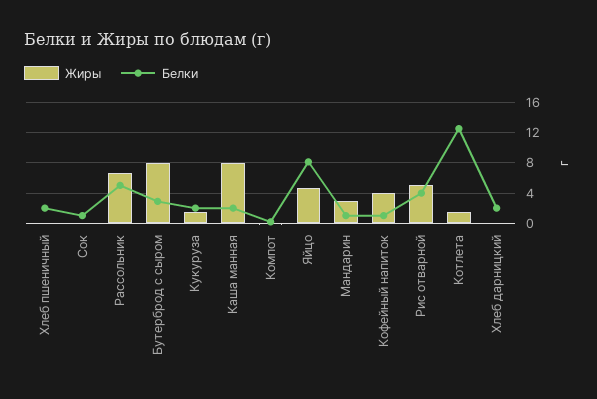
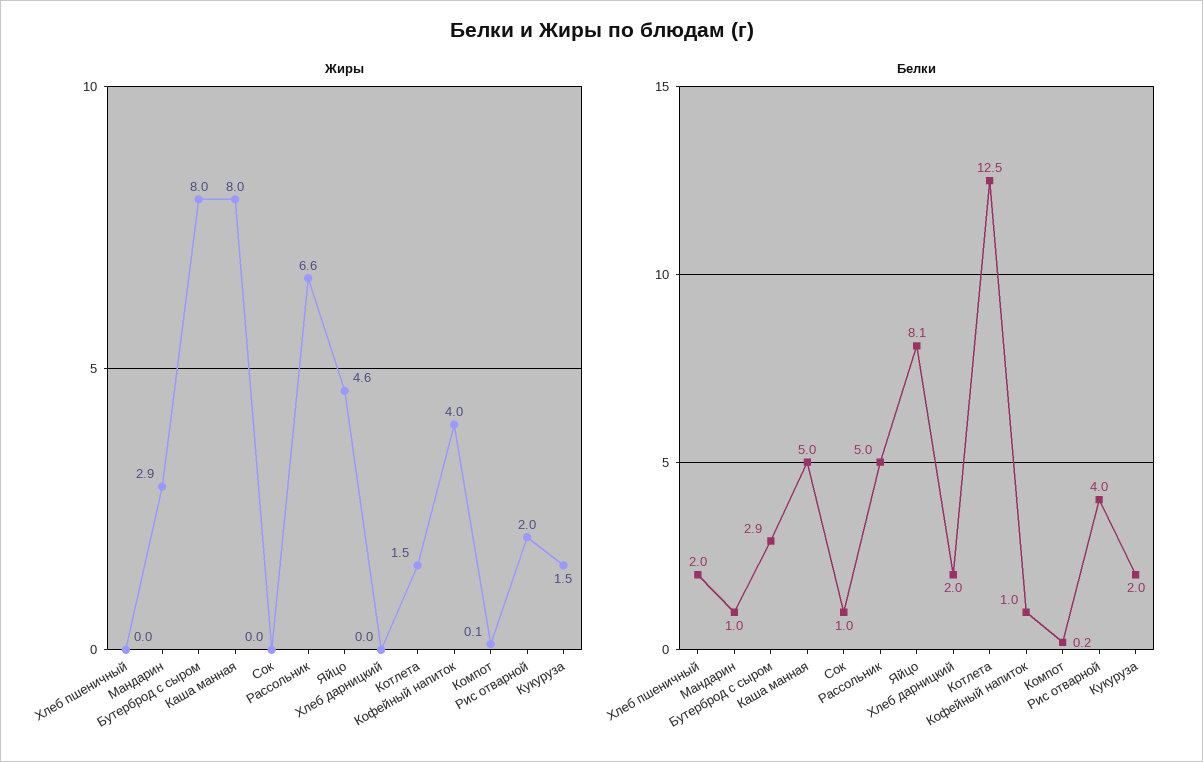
  {
    "Жиры": {
      "Хлеб пшеничный": 0,
      "Сок": 0,
      "Рассольник": 6.6,
      "Бутерброд с сыром": 8,
      "Кукуруза": 1.5,
      "Каша манная": 8,
      "Компот": 0.1,
      "Яйцо": 4.6,
      "Мандарин": 2.9,
      "Кофейный напиток": 4,
-     "Рис отварной": 5,
+     "Рис отварной": 2,
      "Котлета": 1.5,
      "Хлеб дарницкий": 0
    },
    "Белки": {
      "Хлеб пшеничный": 2,
      "Сок": 1,
      "Рассольник": 5,
      "Бутерброд с сыром": 2.9,
      "Кукуруза": 2,
-     "Каша манная": 2,
+     "Каша манная": 5,
      "Компот": 0.2,
      "Яйцо": 8.1,
      "Мандарин": 1,
      "Кофейный напиток": 1,
      "Рис отварной": 4,
      "Котлета": 12.5,
      "Хлеб дарницкий": 2
    }
  }

